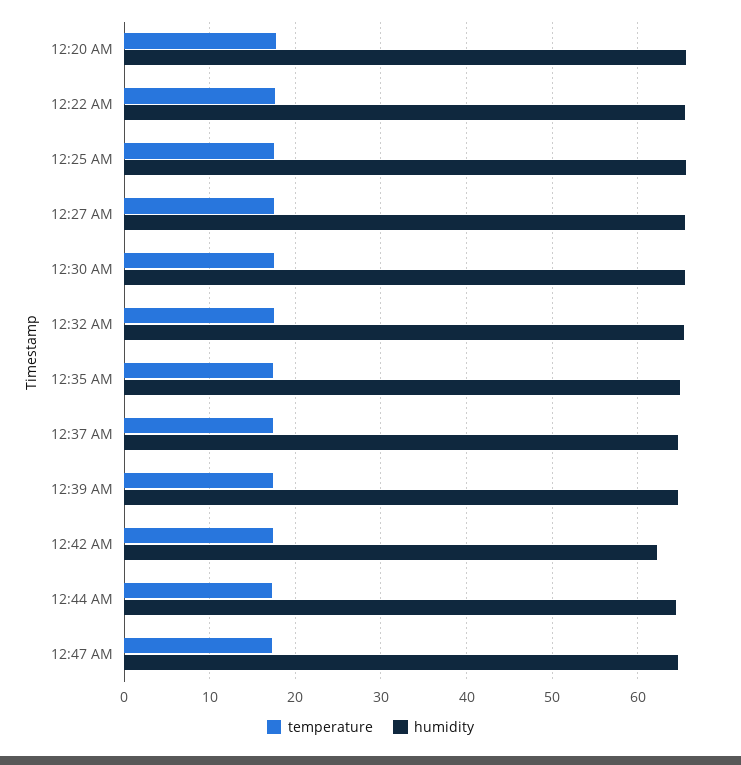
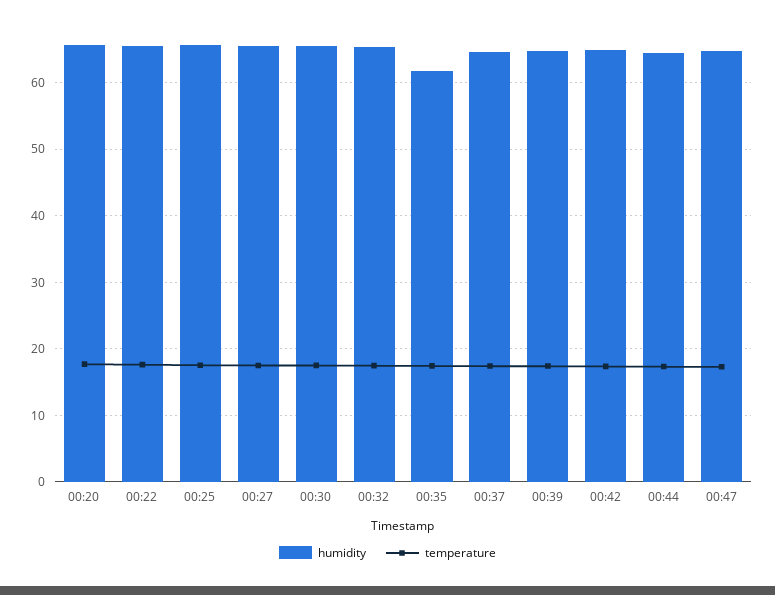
  {
    "temperature": {
      "12:20 AM": 18,
      "12:22 AM": 18,
      "12:25 AM": 18,
      "12:27 AM": 17,
      "12:30 AM": 18,
      "12:32 AM": 17,
      "12:35 AM": 17,
      "12:37 AM": 17,
      "12:39 AM": 17,
      "12:42 AM": 17,
      "12:44 AM": 17,
      "12:47 AM": 17
    },
    "humidity": {
      "12:20 AM": 66,
      "12:22 AM": 66,
      "12:25 AM": 66,
      "12:27 AM": 65,
      "12:30 AM": 65,
      "12:32 AM": 65,
-     "12:35 AM": 65,
+     "12:35 AM": 62,
      "12:37 AM": 65,
      "12:39 AM": 65,
-     "12:42 AM": 62,
+     "12:42 AM": 65,
      "12:44 AM": 64,
      "12:47 AM": 65
    }
  }

